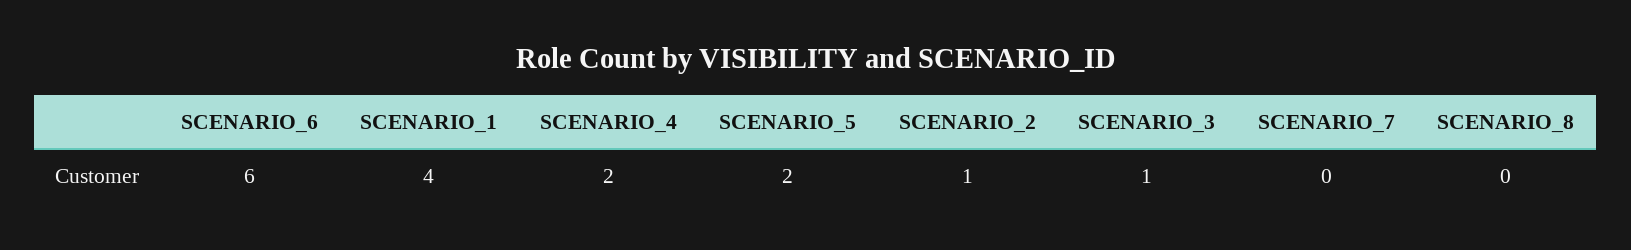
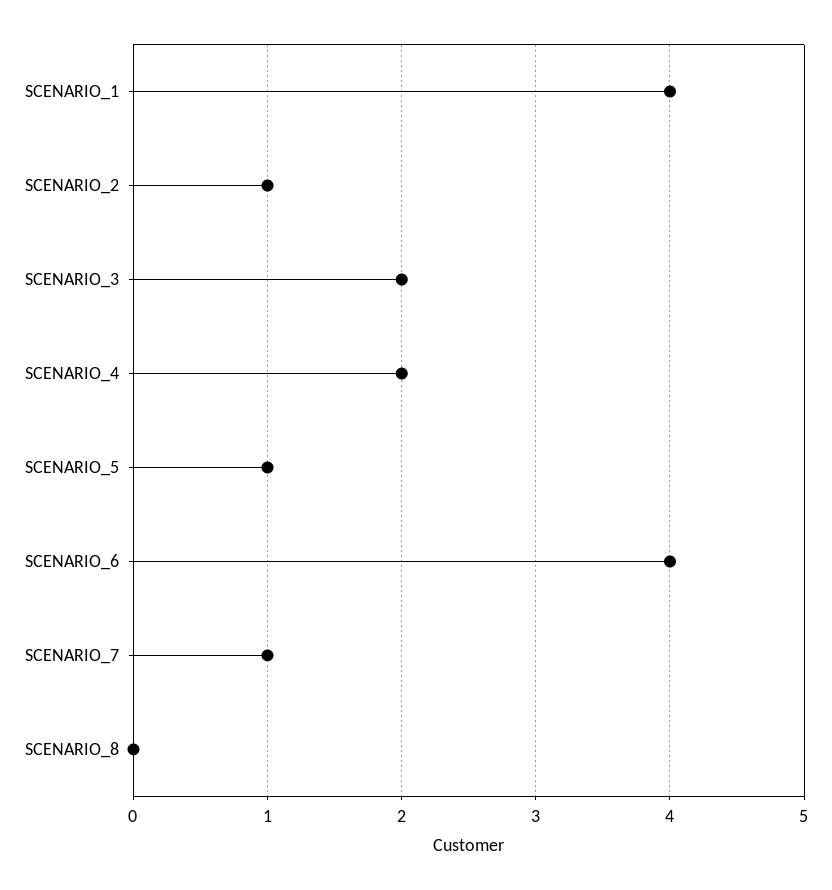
  {
-   "SCENARIO_6": 6,
+   "SCENARIO_6": 4,
    "SCENARIO_1": 4,
    "SCENARIO_4": 2,
-   "SCENARIO_5": 2,
+   "SCENARIO_5": 1,
    "SCENARIO_2": 1,
-   "SCENARIO_3": 1,
+   "SCENARIO_3": 2,
-   "SCENARIO_7": 0,
+   "SCENARIO_7": 1,
    "SCENARIO_8": 0
  }

